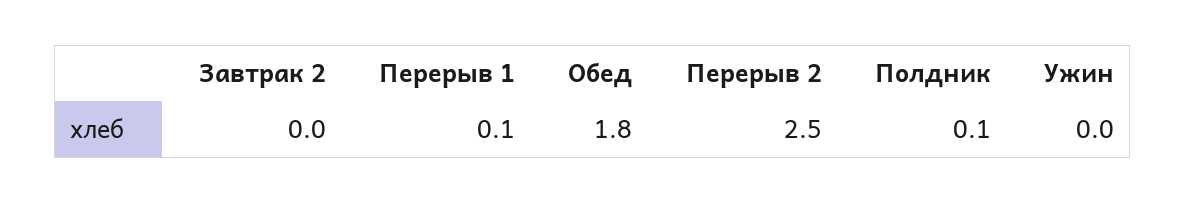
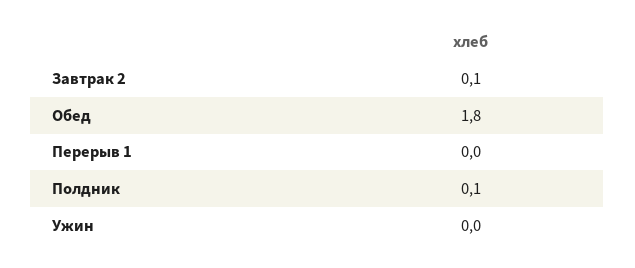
  {
-   "Завтрак 2": 0,
+   "Завтрак 2": 0.1,
-   "Перерыв 1": 0.1,
+   "Перерыв 1": 0,
    "Обед": 1.8,
-   "Перерыв 2": 2.5,
    "Полдник": 0.1,
    "Ужин": 0
  }

